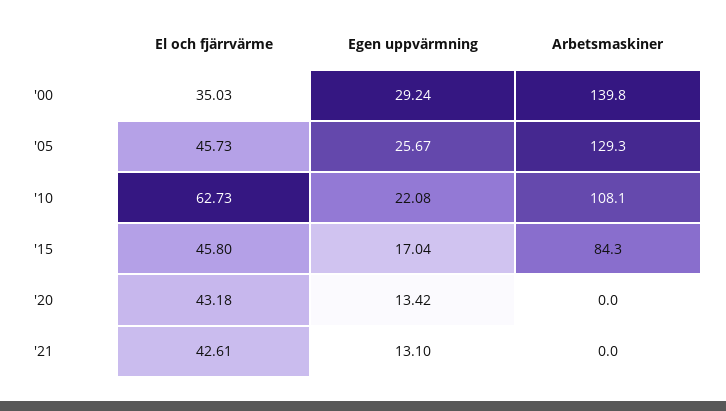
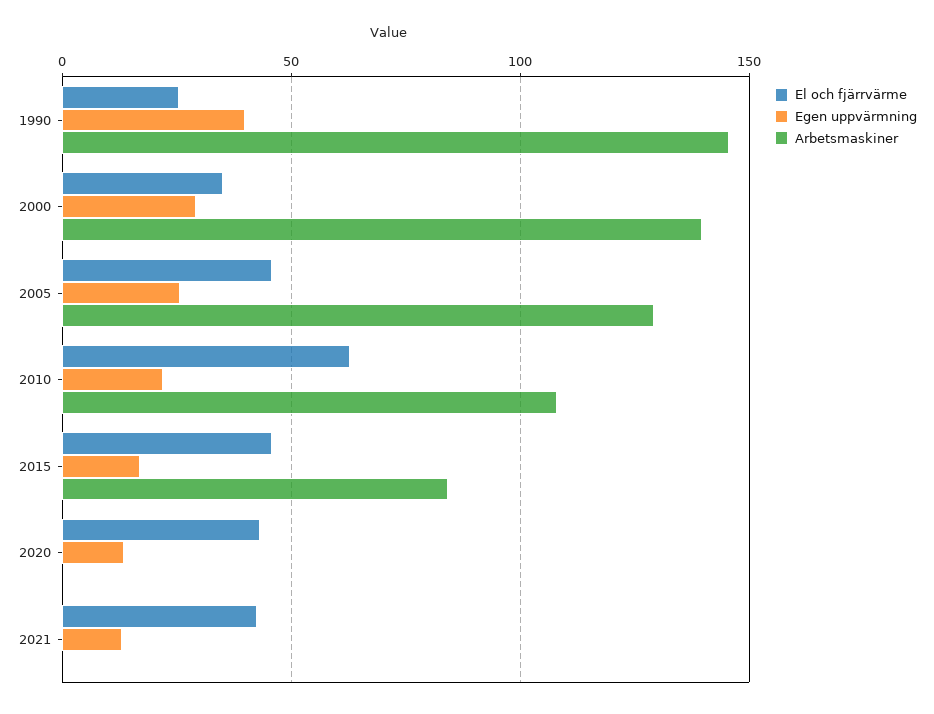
  {
    "El och fjärrvärme": {
      "'00": 35.03,
      "'05": 45.73,
      "'10": 62.73,
      "'15": 45.8,
      "'20": 43.18,
-     "'21": 42.61
+     "'21": 42.61,
+     "1990": 25
    },
    "Egen uppvärmning": {
      "'00": 29.24,
      "'05": 25.67,
      "'10": 22.08,
      "'15": 17.04,
      "'20": 13.42,
-     "'21": 13.1
+     "'21": 13.1,
+     "1990": 40
    },
    "Arbetsmaskiner": {
      "'00": 139.8,
      "'05": 129.3,
      "'10": 108.1,
      "'15": 84.3,
      "'20": 0,
-     "'21": 0
+     "'21": 0,
+     "1990": 145
    }
  }

